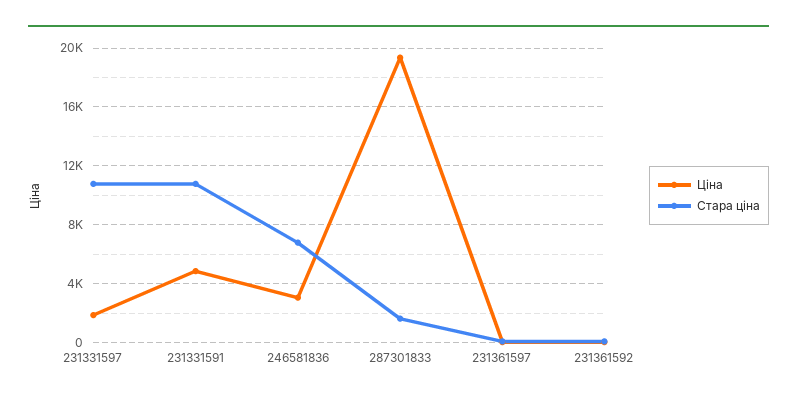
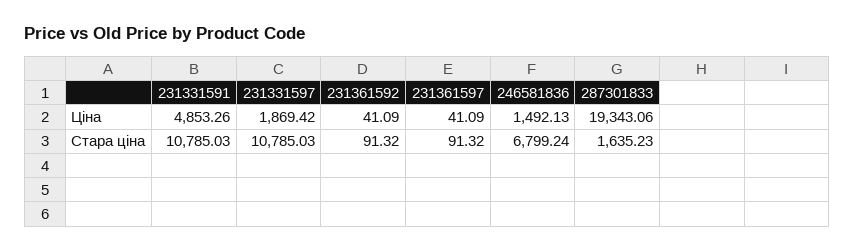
  {
    "Ціна": {
      "231331597": 1869.42,
      "231331591": 4853.26,
-     "246581836": 3000,
+     "246581836": 1492.13,
      "287301833": 19343.06,
      "231361597": 41.09,
      "231361592": 41.09
    },
    "Стара ціна": {
      "231331597": 10785.03,
      "231331591": 10785.03,
      "246581836": 6799.24,
      "287301833": 1635.23,
      "231361597": 91.32,
      "231361592": 91.32
    }
  }

